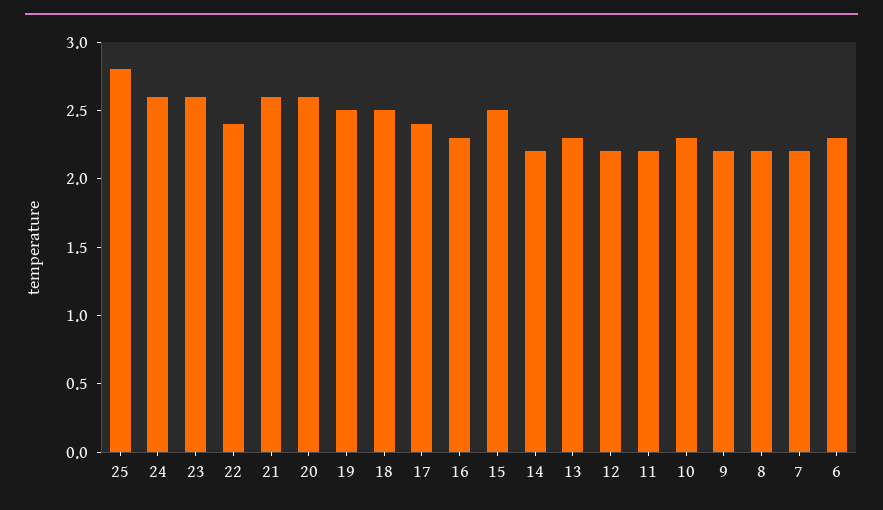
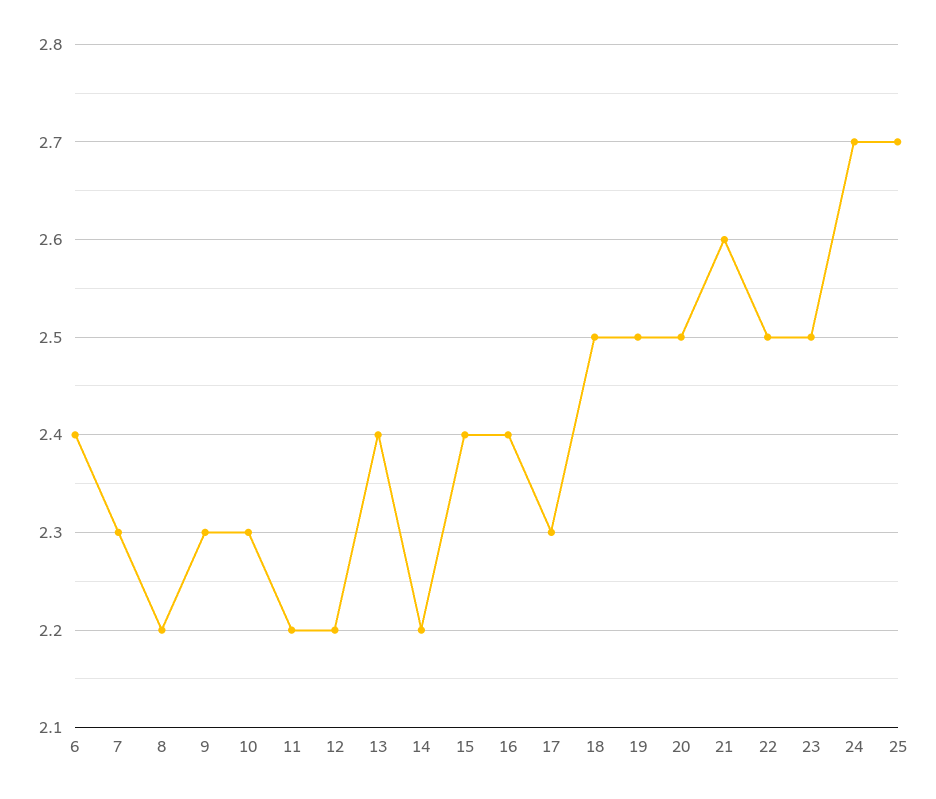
  {
-   "25": 2.8,
+   "25": 2.7,
-   "24": 2.6,
+   "24": 2.7,
-   "23": 2.6,
+   "23": 2.5,
-   "22": 2.4,
+   "22": 2.5,
    "21": 2.6,
-   "20": 2.6,
+   "20": 2.5,
    "19": 2.5,
    "18": 2.5,
-   "17": 2.4,
+   "17": 2.3,
-   "16": 2.3,
+   "16": 2.4,
-   "15": 2.5,
+   "15": 2.4,
    "14": 2.2,
-   "13": 2.3,
+   "13": 2.4,
    "12": 2.2,
    "11": 2.2,
    "10": 2.3,
-   "9": 2.2,
+   "9": 2.3,
    "8": 2.2,
-   "7": 2.2,
+   "7": 2.3,
-   "6": 2.3
+   "6": 2.4
  }

